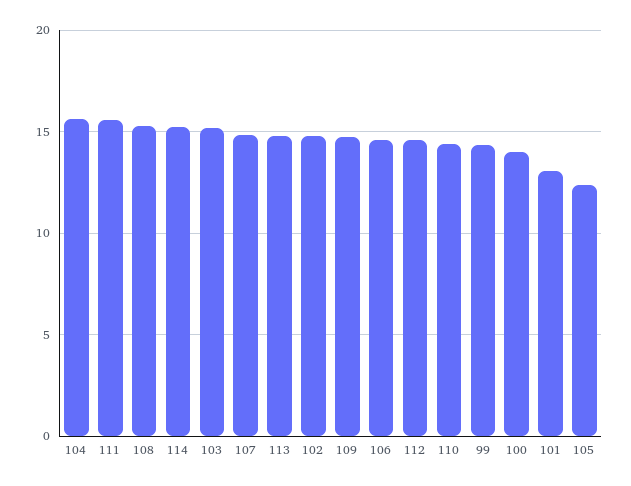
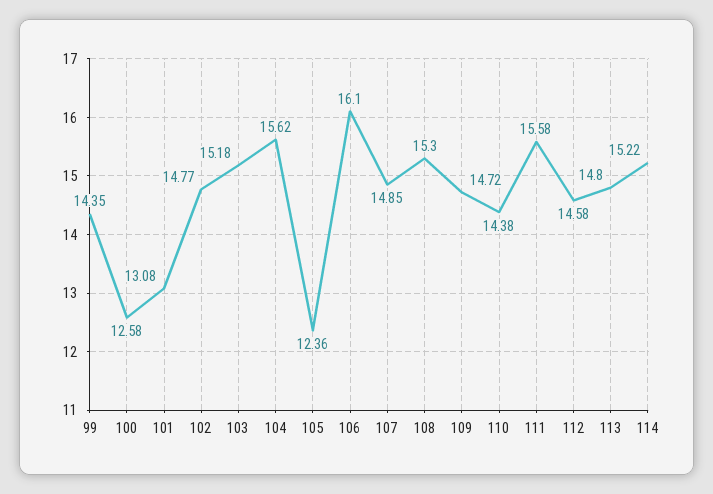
  {
    "104": 15.62,
    "111": 15.58,
    "108": 15.3,
    "114": 15.22,
    "103": 15.18,
    "107": 14.85,
    "113": 14.8,
    "102": 14.77,
    "109": 14.72,
-   "106": 14.5,
+   "106": 16.1,
    "112": 14.58,
    "110": 14.38,
    "99": 14.35,
-   "100": 14,
+   "100": 12.58,
    "101": 13.08,
    "105": 12.36
  }

